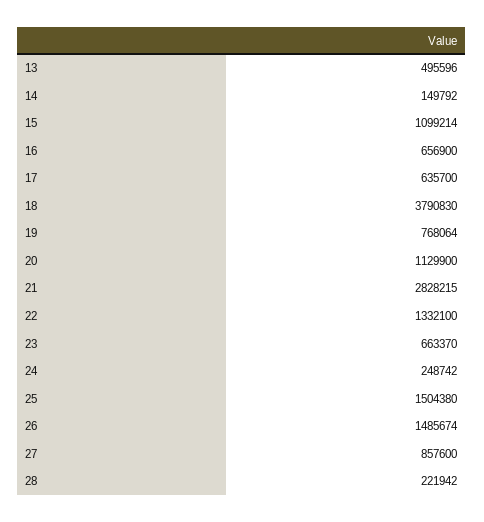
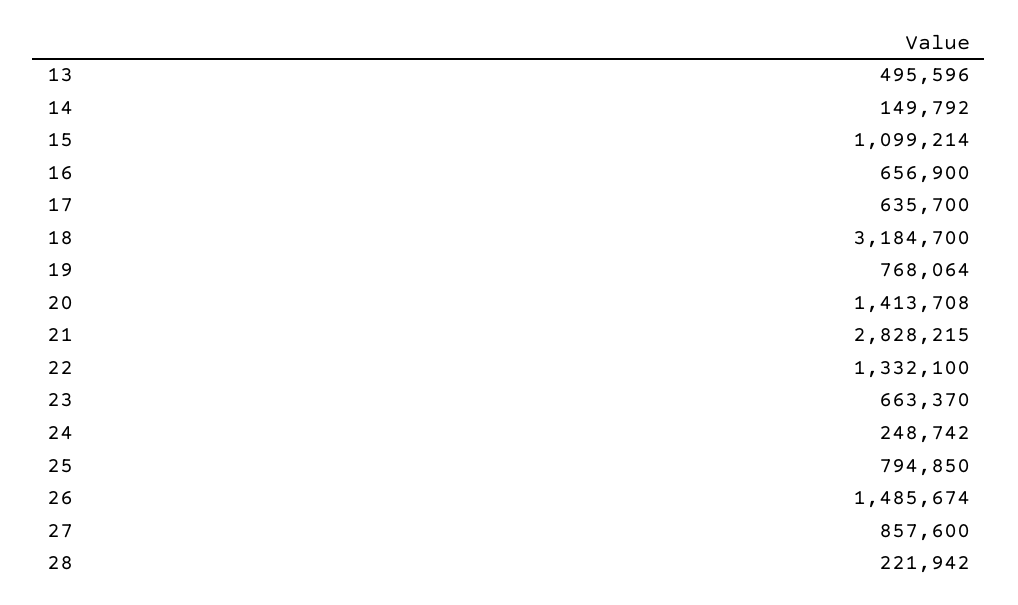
  {
    "13": 495596,
    "14": 149792,
    "15": 1099214,
    "16": 656900,
    "17": 635700,
-   "18": 3790830,
+   "18": 3184700,
    "19": 768064,
-   "20": 1129900,
+   "20": 1413708,
    "21": 2828215,
    "22": 1332100,
    "23": 663370,
    "24": 248742,
-   "25": 1504380,
+   "25": 794850,
    "26": 1485674,
    "27": 857600,
    "28": 221942
  }

